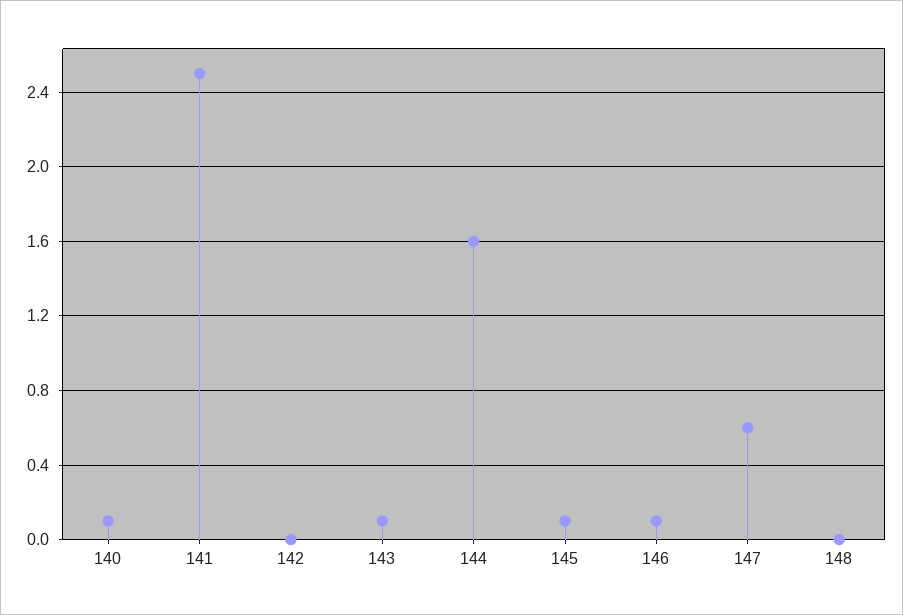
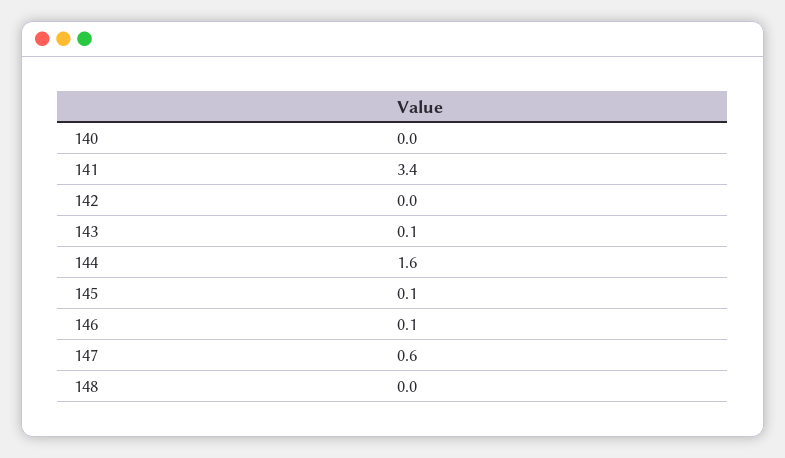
  {
-   "140": 0.1,
+   "140": 0,
-   "141": 2.5,
+   "141": 3.4,
    "142": 0,
    "143": 0.1,
    "144": 1.6,
    "145": 0.1,
    "146": 0.1,
    "147": 0.6,
    "148": 0
  }

